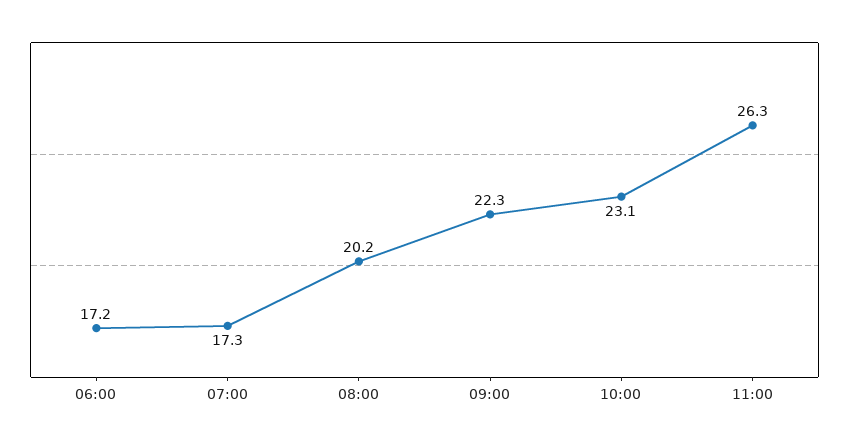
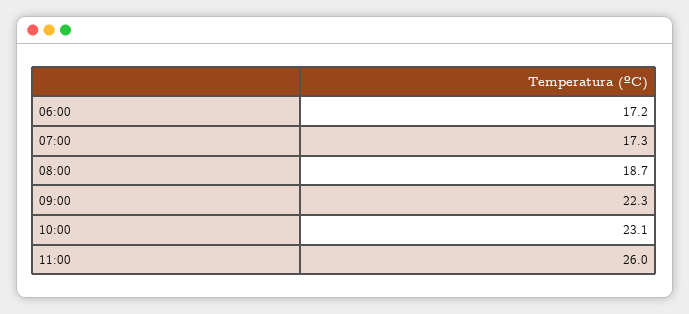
  {
    "06:00": 17.2,
    "07:00": 17.3,
-   "08:00": 20.2,
+   "08:00": 18.7,
    "09:00": 22.3,
    "10:00": 23.1,
-   "11:00": 26.3
+   "11:00": 26
  }

